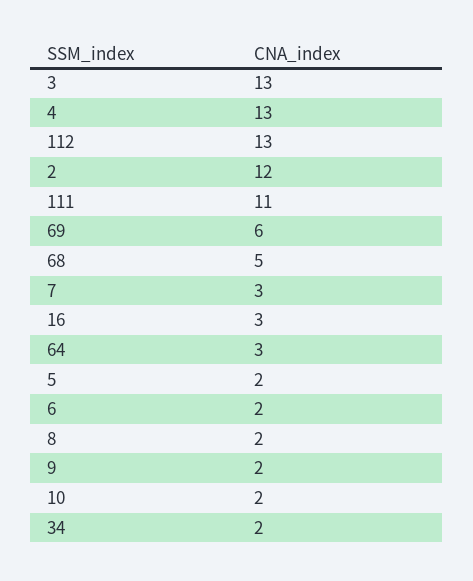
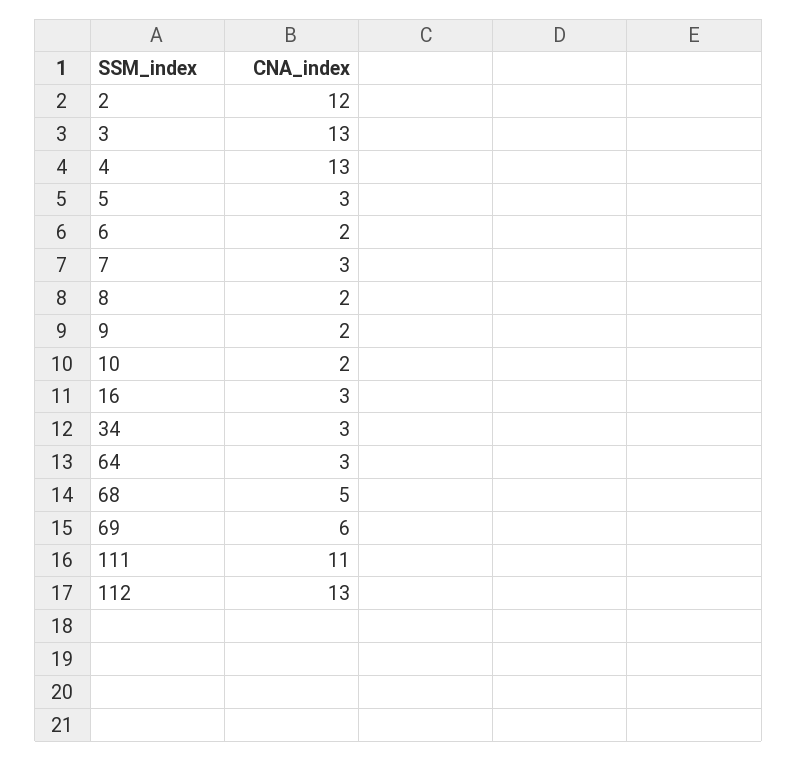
  {
    "3": 13,
    "4": 13,
    "112": 13,
    "2": 12,
    "111": 11,
    "69": 6,
    "68": 5,
    "7": 3,
    "16": 3,
    "64": 3,
-   "5": 2,
+   "5": 3,
    "6": 2,
    "8": 2,
    "9": 2,
    "10": 2,
-   "34": 2
+   "34": 3
  }

